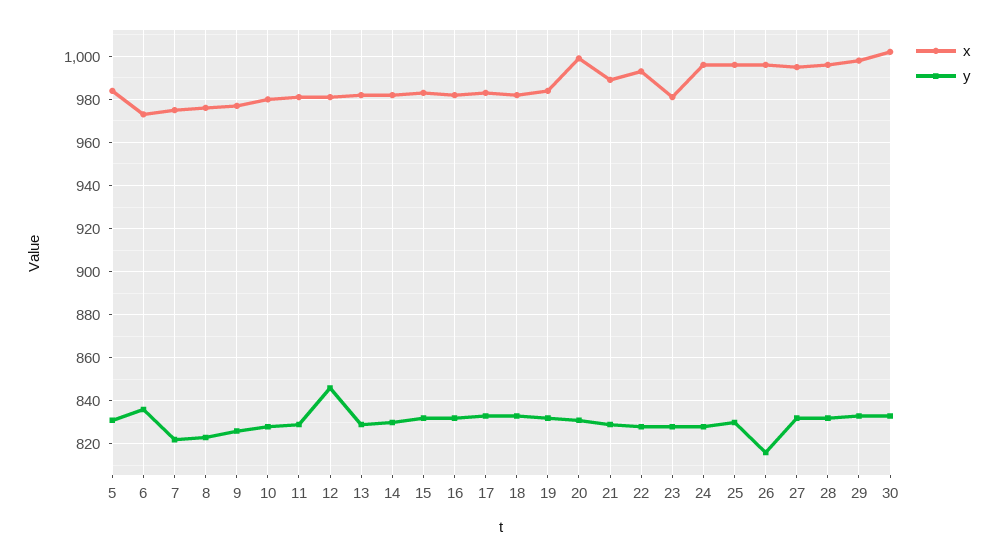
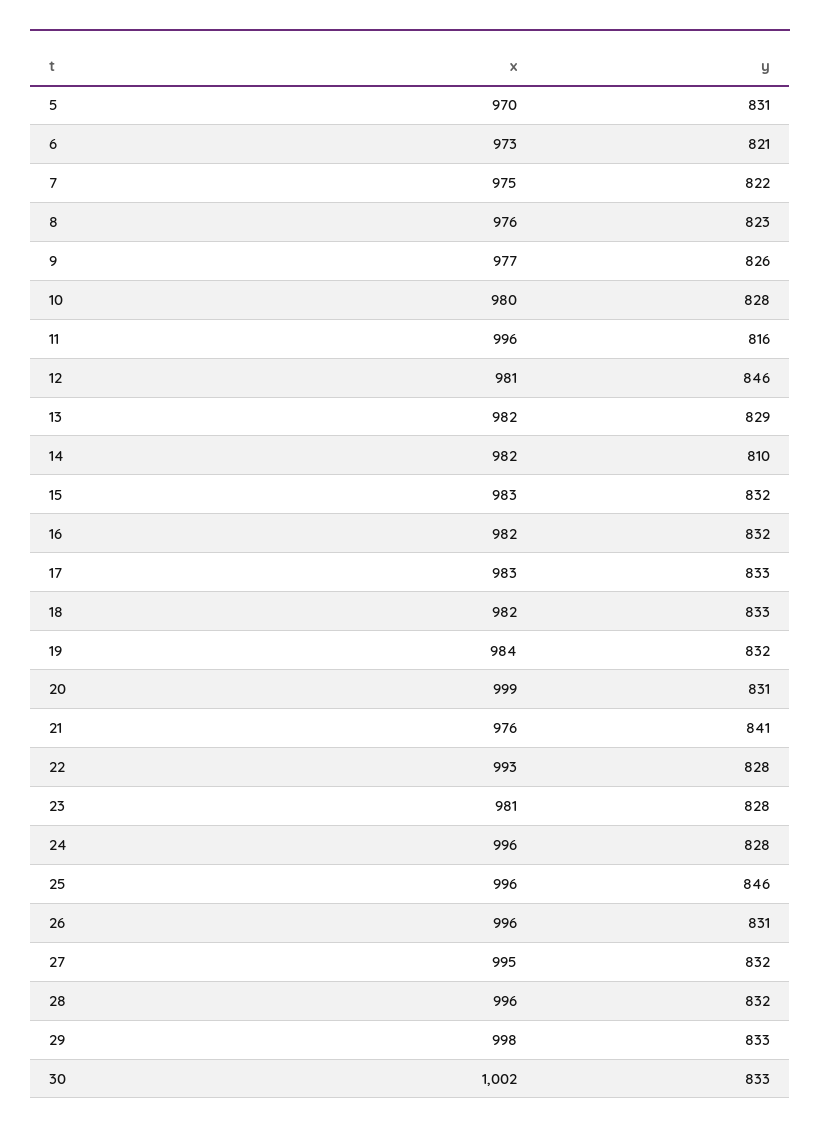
  {
    "x": {
-     "5": 985,
+     "5": 970,
      "6": 973,
      "7": 975,
      "8": 976,
      "9": 977,
      "10": 980,
-     "11": 980,
+     "11": 996,
      "12": 981,
      "13": 982,
      "14": 982,
      "15": 983,
      "16": 982,
      "17": 983,
      "18": 982,
      "19": 984,
      "20": 999,
-     "21": 990,
+     "21": 976,
      "22": 993,
      "23": 981,
      "24": 996,
      "25": 996,
      "26": 996,
      "27": 995,
      "28": 996,
      "29": 998,
      "30": 1002
    },
    "y": {
      "5": 831,
-     "6": 835,
+     "6": 821,
      "7": 822,
      "8": 823,
      "9": 826,
      "10": 828,
-     "11": 830,
+     "11": 816,
      "12": 846,
      "13": 829,
-     "14": 830,
+     "14": 810,
      "15": 832,
      "16": 832,
      "17": 833,
      "18": 833,
      "19": 832,
      "20": 831,
-     "21": 830,
+     "21": 841,
      "22": 828,
      "23": 828,
      "24": 828,
-     "25": 830,
+     "25": 846,
-     "26": 815,
+     "26": 831,
      "27": 832,
      "28": 832,
      "29": 833,
      "30": 833
    }
  }

